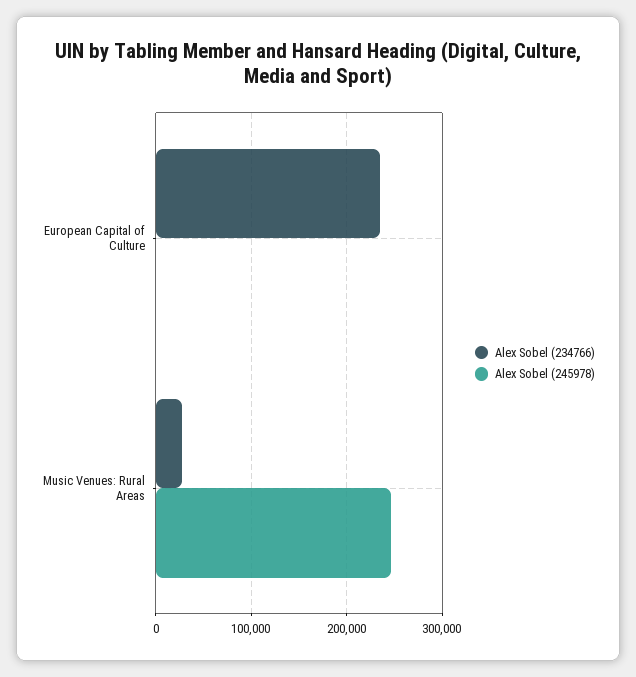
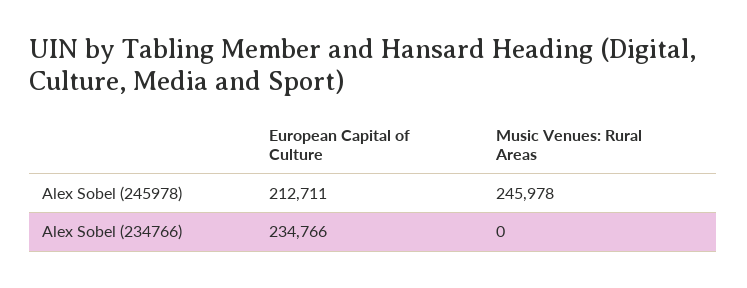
  {
    "Alex Sobel (234766)": {
      "European Capital of Culture": 234766,
-     "Music Venues: Rural Areas": 30000
+     "Music Venues: Rural Areas": 0
    },
    "Alex Sobel (245978)": {
-     "European Capital of Culture": 0,
+     "European Capital of Culture": 212711,
      "Music Venues: Rural Areas": 245978
    }
  }

